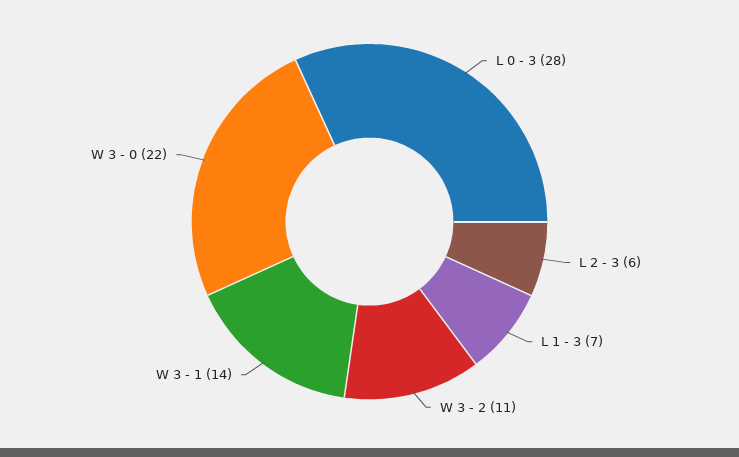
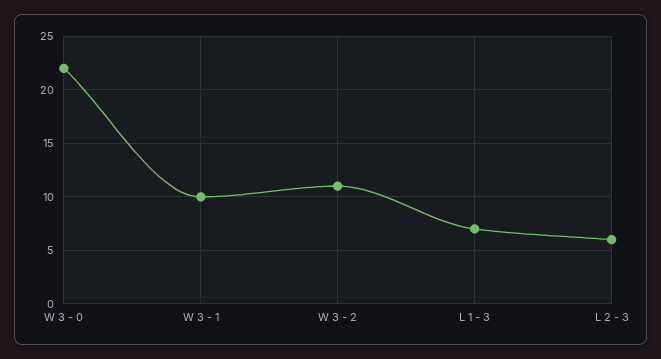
  {
-   "L 0 - 3": 28,
    "L 2 - 3": 6,
    "L 1 - 3": 7,
    "W 3 - 2": 11,
-   "W 3 - 1": 14,
+   "W 3 - 1": 10,
    "W 3 - 0": 22
  }

